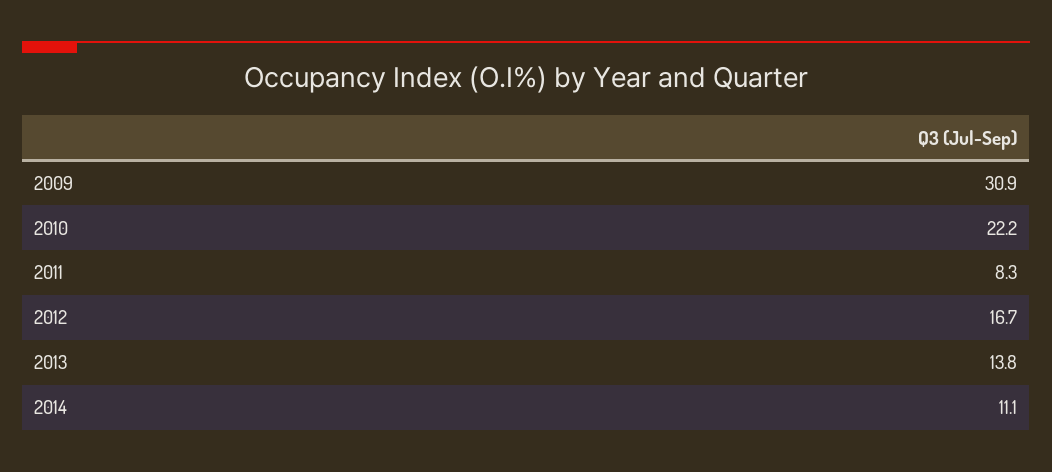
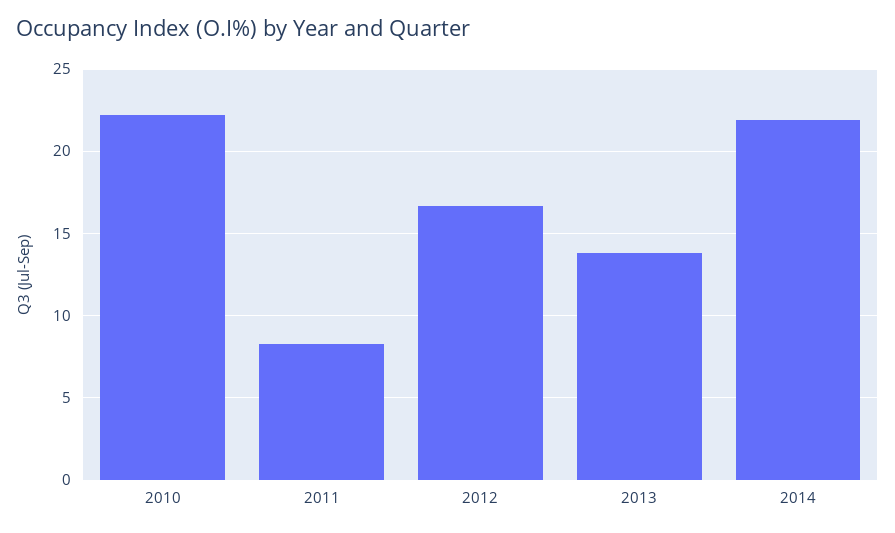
  {
-   "2009": 30.9,
    "2010": 22.2,
    "2011": 8.3,
    "2012": 16.7,
    "2013": 13.8,
-   "2014": 11.1
+   "2014": 22
  }

